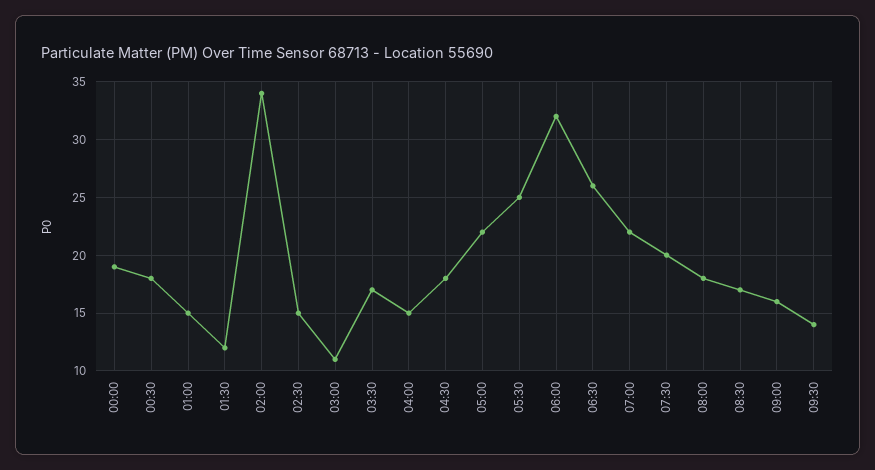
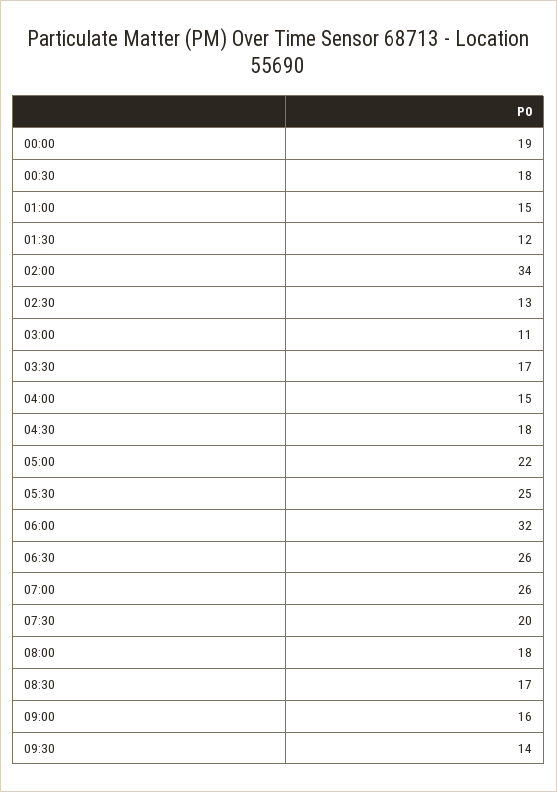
  {
    "00:00": 19,
    "00:30": 18,
    "01:00": 15,
    "01:30": 12,
    "02:00": 34,
-   "02:30": 15,
+   "02:30": 13,
    "03:00": 11,
    "03:30": 17,
    "04:00": 15,
    "04:30": 18,
    "05:00": 22,
    "05:30": 25,
    "06:00": 32,
    "06:30": 26,
-   "07:00": 22,
+   "07:00": 26,
    "07:30": 20,
    "08:00": 18,
    "08:30": 17,
    "09:00": 16,
    "09:30": 14
  }

